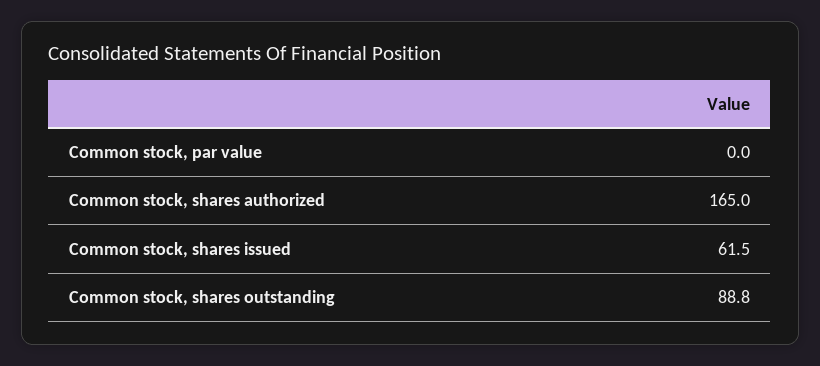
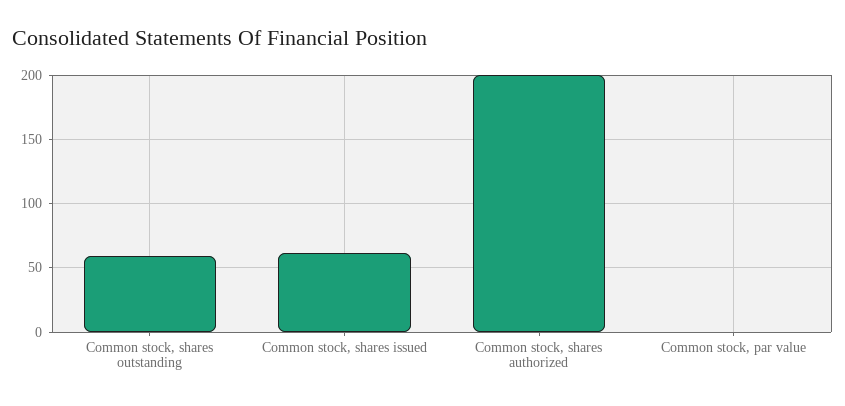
  {
    "Common stock, par value": 0,
-   "Common stock, shares authorized": 165,
+   "Common stock, shares authorized": 200,
    "Common stock, shares issued": 61.5,
-   "Common stock, shares outstanding": 88.8
+   "Common stock, shares outstanding": 60
  }

